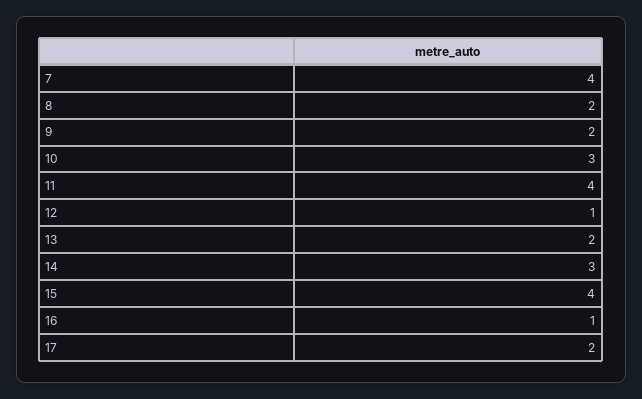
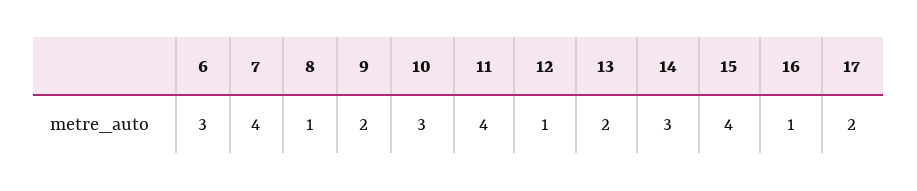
  {
    "7": 4,
-   "8": 2,
+   "8": 1,
    "9": 2,
    "10": 3,
    "11": 4,
    "12": 1,
    "13": 2,
    "14": 3,
    "15": 4,
    "16": 1,
-   "17": 2
+   "17": 2,
+   "6": 3
  }

